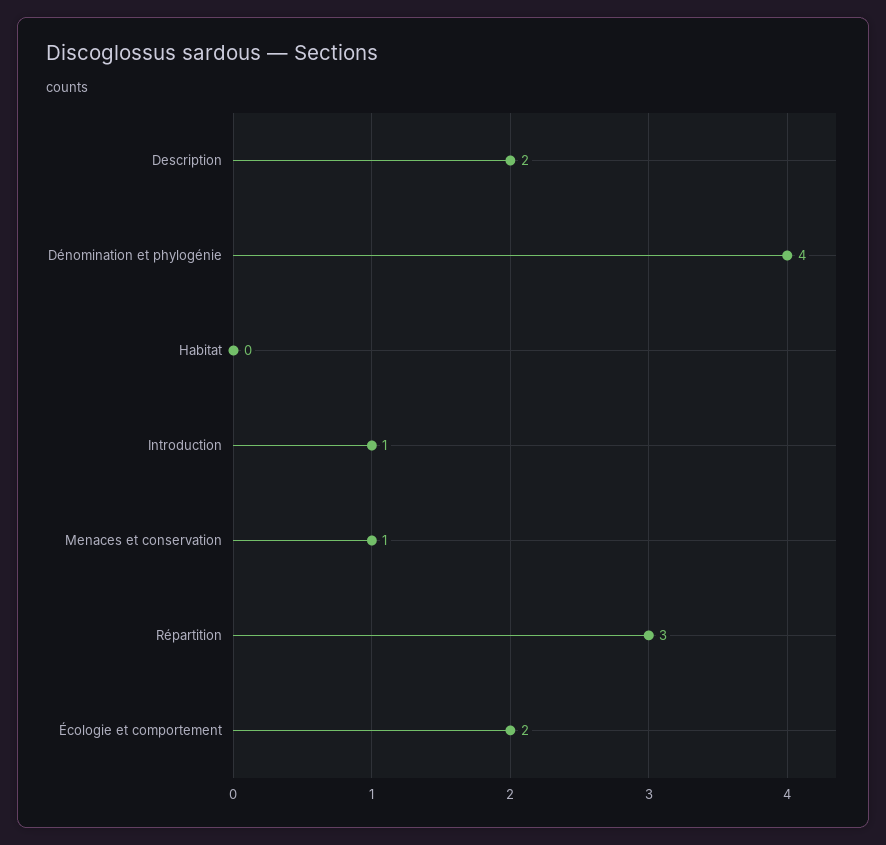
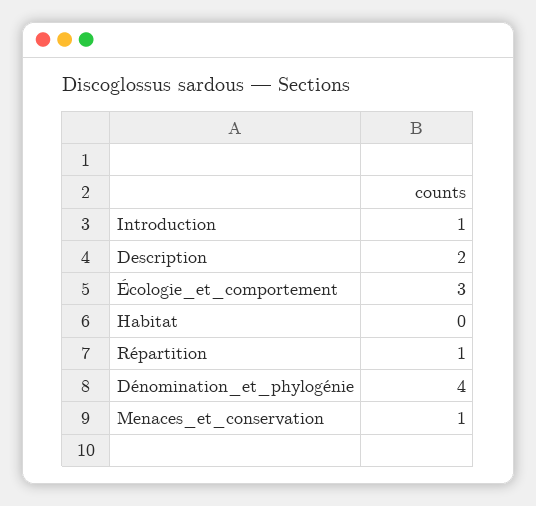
  {
    "Description": 2,
    "Dénomination et phylogénie": 4,
    "Habitat": 0,
    "Introduction": 1,
    "Menaces et conservation": 1,
-   "Répartition": 3,
+   "Répartition": 1,
-   "Écologie et comportement": 2
+   "Écologie et comportement": 3
  }

